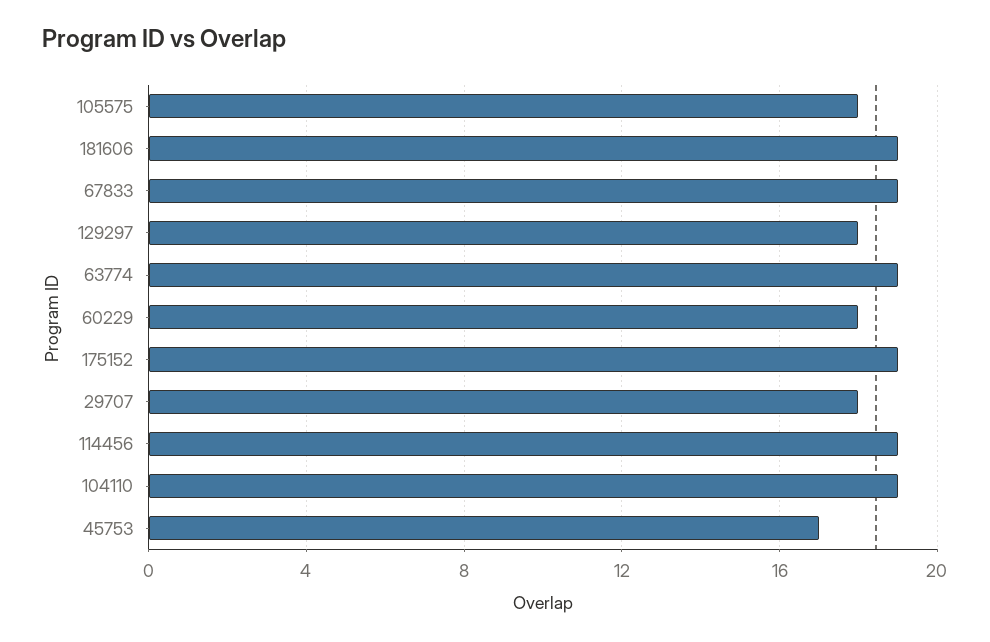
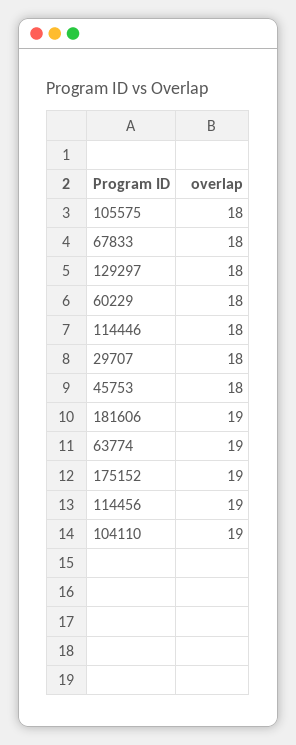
  {
    "105575": 18,
    "181606": 19,
-   "67833": 19,
+   "67833": 18,
    "129297": 18,
    "63774": 19,
    "60229": 18,
    "175152": 19,
    "29707": 18,
    "114456": 19,
    "104110": 19,
-   "45753": 17
+   "45753": 18,
+   "114446": 18
  }

